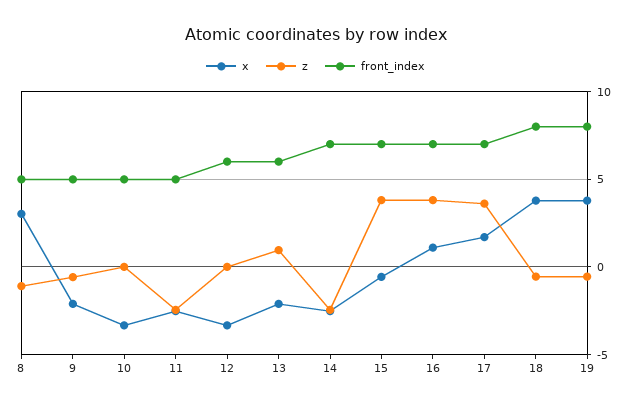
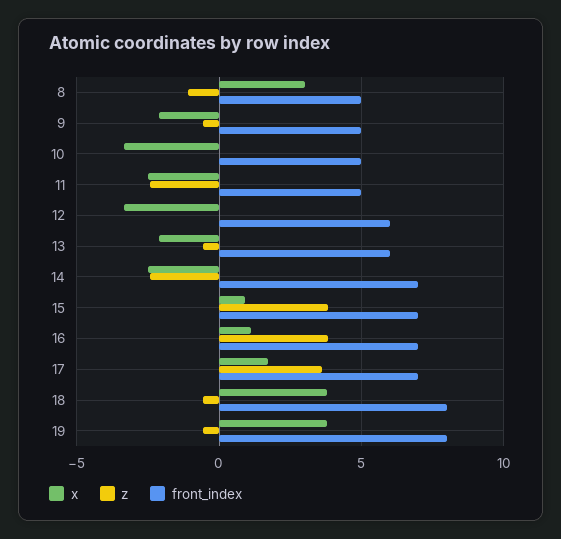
  {
    "x": {
      "8": 3,
      "9": -2,
      "10": -3.5,
      "11": -2.5,
      "12": -3.5,
      "13": -2,
      "14": -2.5,
-     "15": -0.5,
+     "15": 1,
      "16": 1,
      "17": 1.5,
      "18": 4,
      "19": 4
    },
    "z": {
      "8": -1,
      "9": -0.5,
      "10": 0,
      "11": -2.5,
      "12": 0,
-     "13": 1,
+     "13": -0.5,
      "14": -2.5,
      "15": 4,
      "16": 4,
      "17": 3.5,
      "18": -0.5,
      "19": -0.5
    },
    "front_index": {
      "8": 5,
      "9": 5,
      "10": 5,
      "11": 5,
      "12": 6,
      "13": 6,
      "14": 7,
      "15": 7,
      "16": 7,
      "17": 7,
      "18": 8,
      "19": 8
    }
  }

